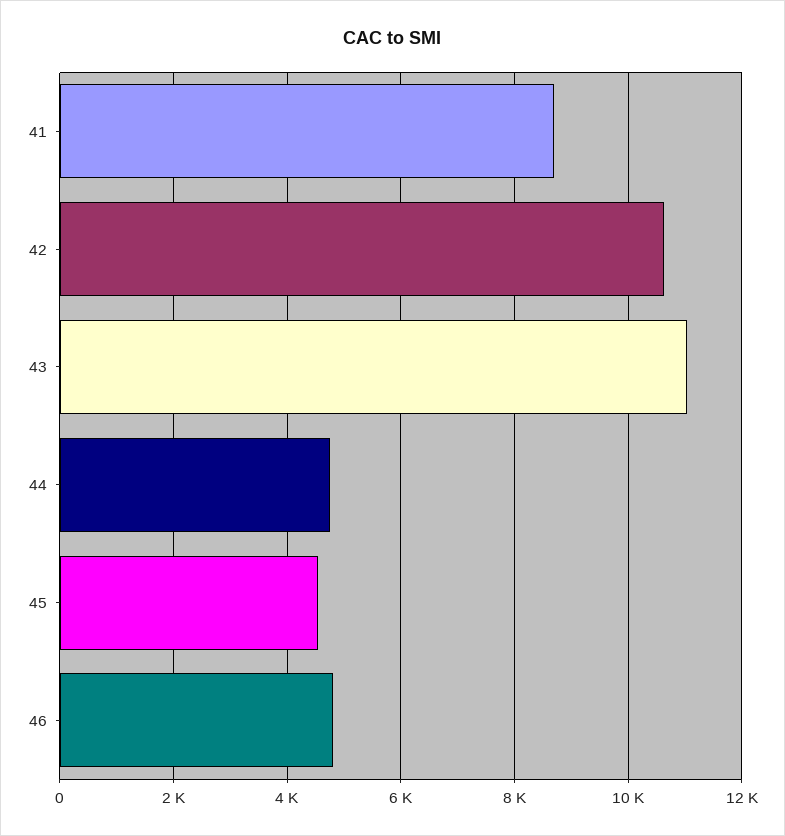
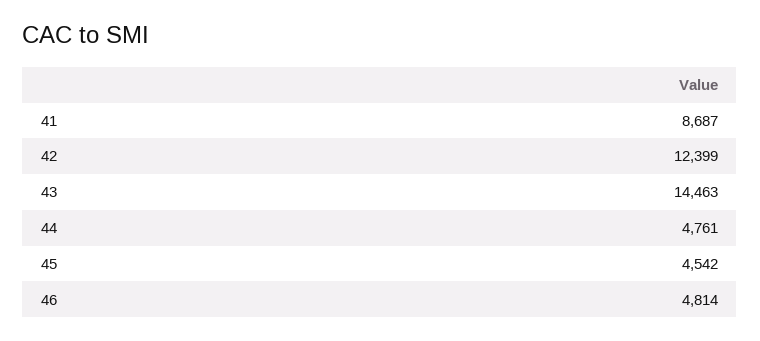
  {
    "41": 8687,
-   "42": 10600,
+   "42": 12399,
-   "43": 11000,
+   "43": 14463,
    "44": 4761,
    "45": 4542,
    "46": 4814
  }

